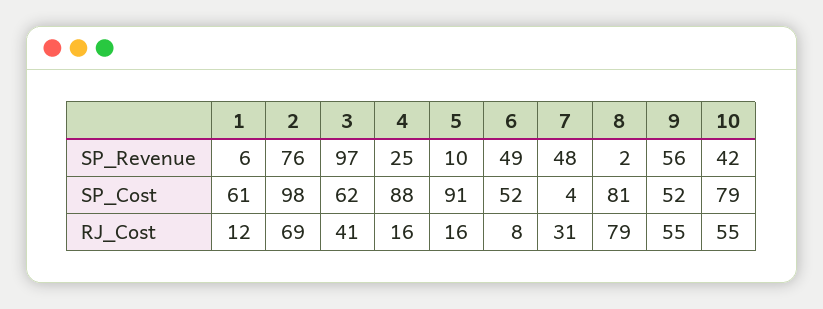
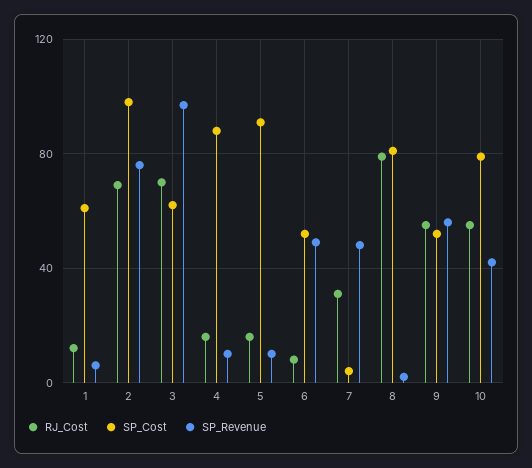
  {
    "SP_Revenue": {
      "1": 6,
      "2": 76,
      "3": 97,
-     "4": 25,
+     "4": 10,
      "5": 10,
      "6": 49,
      "7": 48,
      "8": 2,
      "9": 56,
      "10": 42
    },
    "SP_Cost": {
      "1": 61,
      "2": 98,
      "3": 62,
      "4": 88,
      "5": 91,
      "6": 52,
      "7": 4,
      "8": 81,
      "9": 52,
      "10": 79
    },
    "RJ_Cost": {
      "1": 12,
      "2": 69,
-     "3": 41,
+     "3": 70,
      "4": 16,
      "5": 16,
      "6": 8,
      "7": 31,
      "8": 79,
      "9": 55,
      "10": 55
    }
  }

